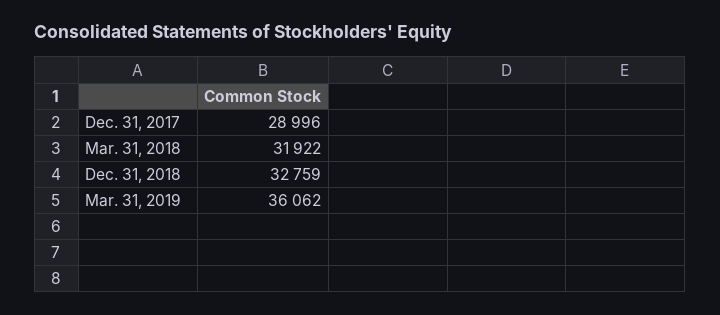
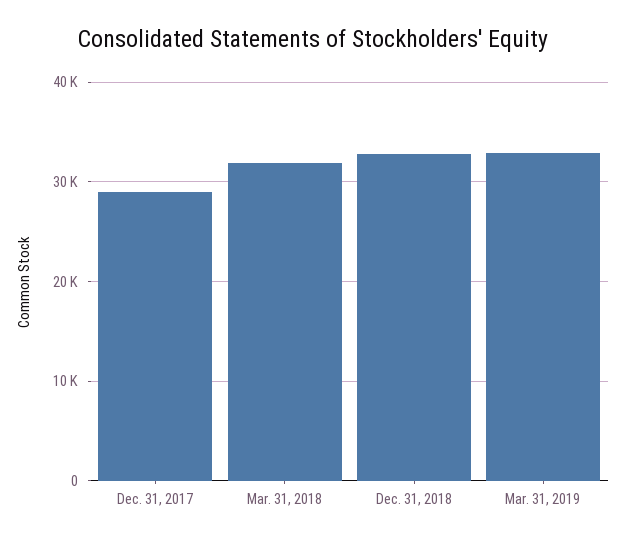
  {
    "Dec. 31, 2017": 28996,
    "Mar. 31, 2018": 31922,
    "Dec. 31, 2018": 32759,
-   "Mar. 31, 2019": 36062
+   "Mar. 31, 2019": 33000
  }

